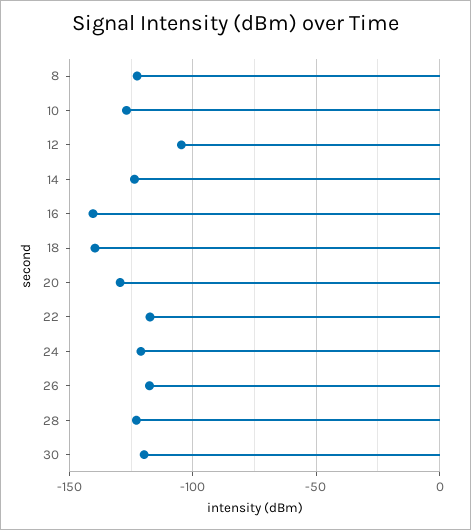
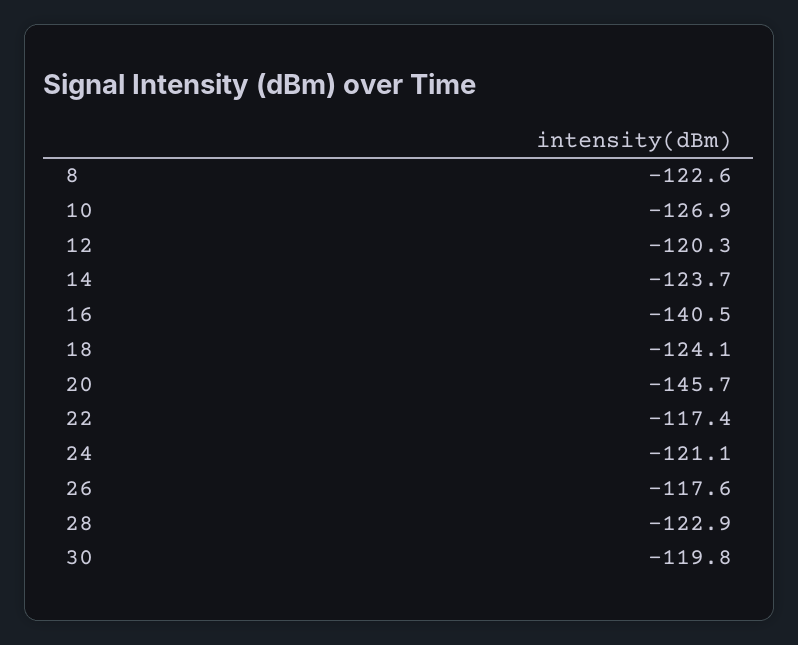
  {
    "8": -122.6,
    "10": -126.9,
-   "12": -105,
+   "12": -120.3,
    "14": -123.7,
    "16": -140.5,
-   "18": -140,
+   "18": -124.1,
-   "20": -130,
+   "20": -145.7,
    "22": -117.4,
    "24": -121.1,
    "26": -117.6,
    "28": -122.9,
    "30": -119.8
  }

